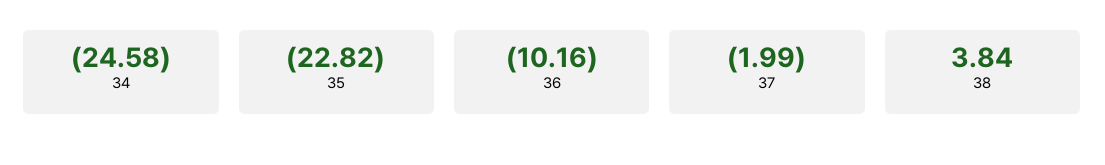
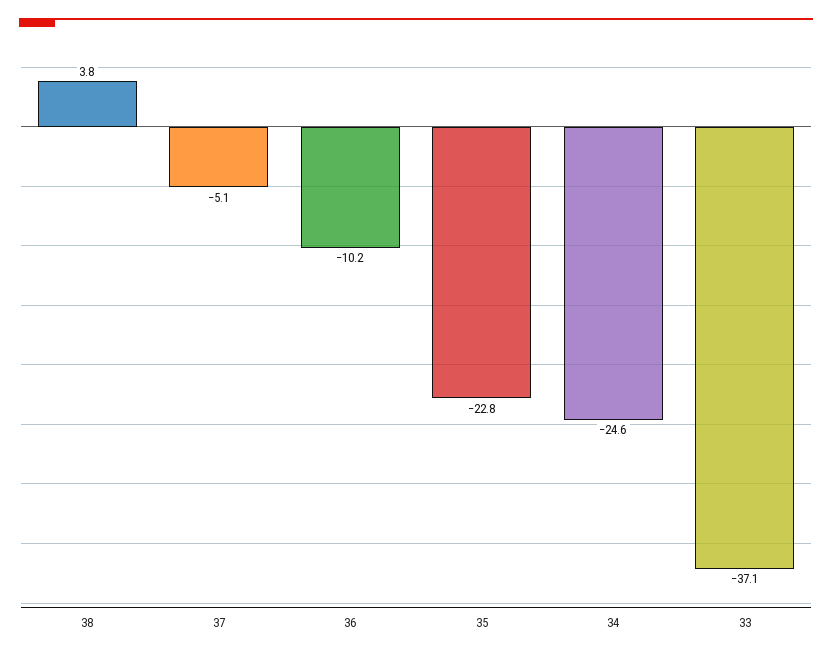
  {
    "34": -24.58,
    "35": -22.82,
    "36": -10.16,
-   "37": -1.99,
+   "37": -5.1,
-   "38": 3.84
+   "38": 3.84,
+   "33": -37.1
  }

